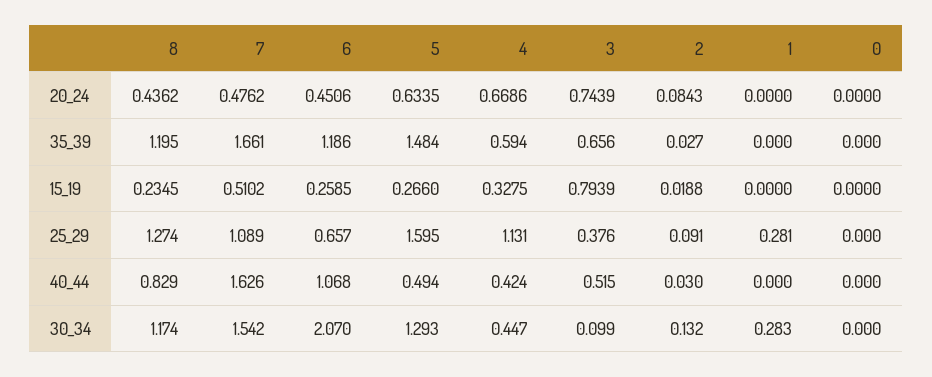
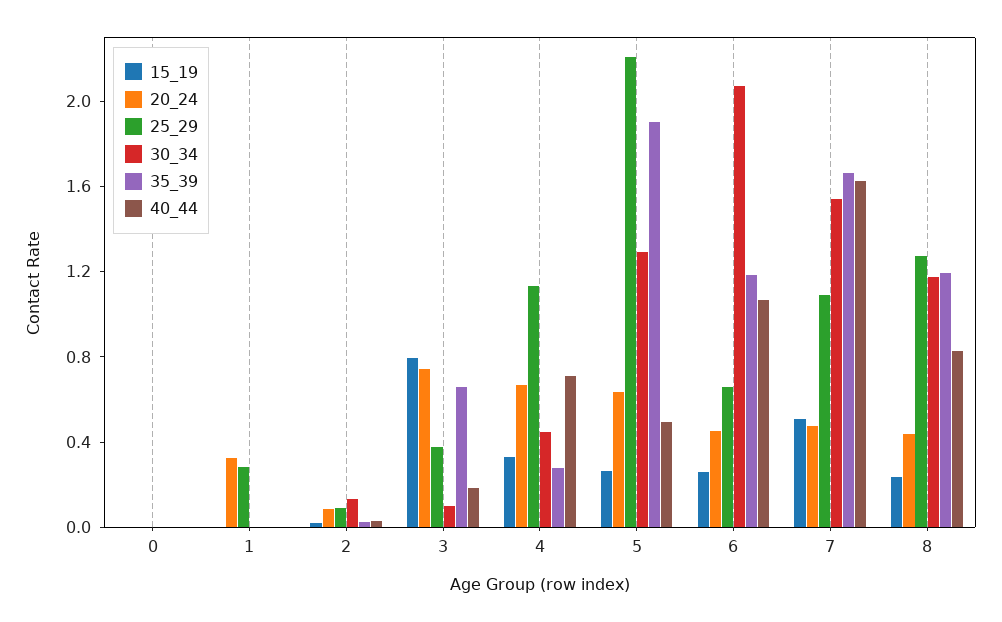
  {
    "20_24": {
      "8": 0.4362,
      "7": 0.4762,
      "6": 0.4506,
      "5": 0.6335,
      "4": 0.6686,
      "3": 0.7439,
      "2": 0.0843,
-     "1": 0,
+     "1": 0.3,
      "0": 0
    },
    "35_39": {
      "8": 1.195,
      "7": 1.661,
      "6": 1.186,
-     "5": 1.484,
+     "5": 1.9,
-     "4": 0.594,
+     "4": 0.3,
      "3": 0.656,
      "2": 0.027,
      "1": 0,
      "0": 0
    },
    "15_19": {
      "8": 0.2345,
      "7": 0.5102,
      "6": 0.2585,
      "5": 0.266,
      "4": 0.3275,
      "3": 0.7939,
      "2": 0.0188,
      "1": 0,
      "0": 0
    },
    "25_29": {
      "8": 1.274,
      "7": 1.089,
      "6": 0.657,
-     "5": 1.595,
+     "5": 2.2,
      "4": 1.131,
      "3": 0.376,
      "2": 0.091,
      "1": 0.281,
      "0": 0
    },
    "40_44": {
      "8": 0.829,
      "7": 1.626,
      "6": 1.068,
      "5": 0.494,
-     "4": 0.424,
+     "4": 0.7,
-     "3": 0.515,
+     "3": 0.2,
      "2": 0.03,
      "1": 0,
      "0": 0
    },
    "30_34": {
      "8": 1.174,
      "7": 1.542,
      "6": 2.07,
      "5": 1.293,
      "4": 0.447,
      "3": 0.099,
      "2": 0.132,
-     "1": 0.283,
+     "1": 0,
      "0": 0
    }
  }

